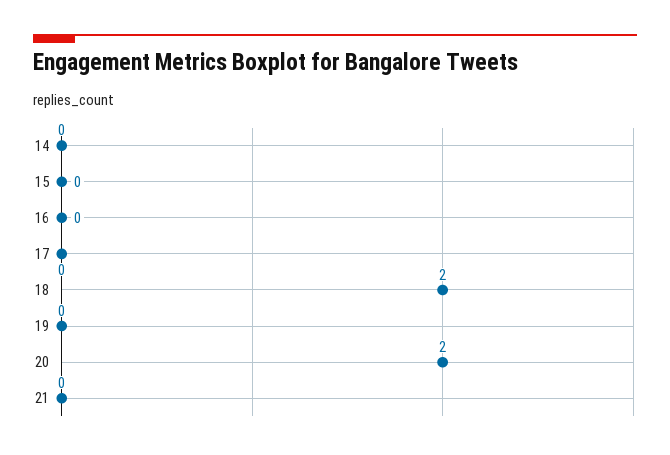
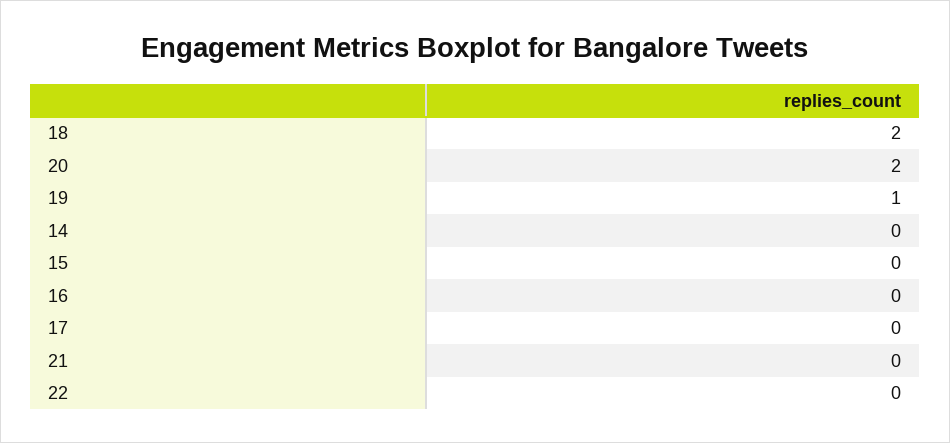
  {
    "14": 0,
    "15": 0,
    "16": 0,
    "17": 0,
    "18": 2,
-   "19": 0,
+   "19": 1,
    "20": 2,
-   "21": 0
+   "21": 0,
+   "22": 0
  }

